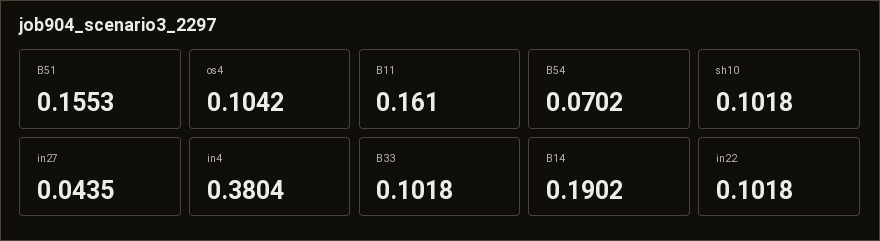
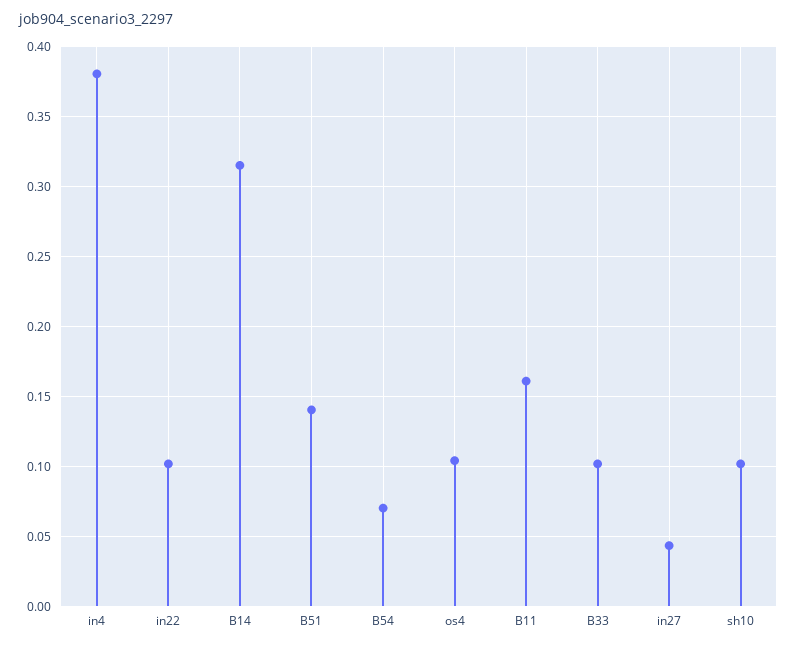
  {
-   "B51": 0.1553,
+   "B51": 0.14,
    "os4": 0.1042,
    "B11": 0.161,
    "B54": 0.0702,
    "sh10": 0.1018,
    "in27": 0.0435,
    "in4": 0.3804,
    "B33": 0.1018,
-   "B14": 0.1902,
+   "B14": 0.315,
    "in22": 0.1018
  }

